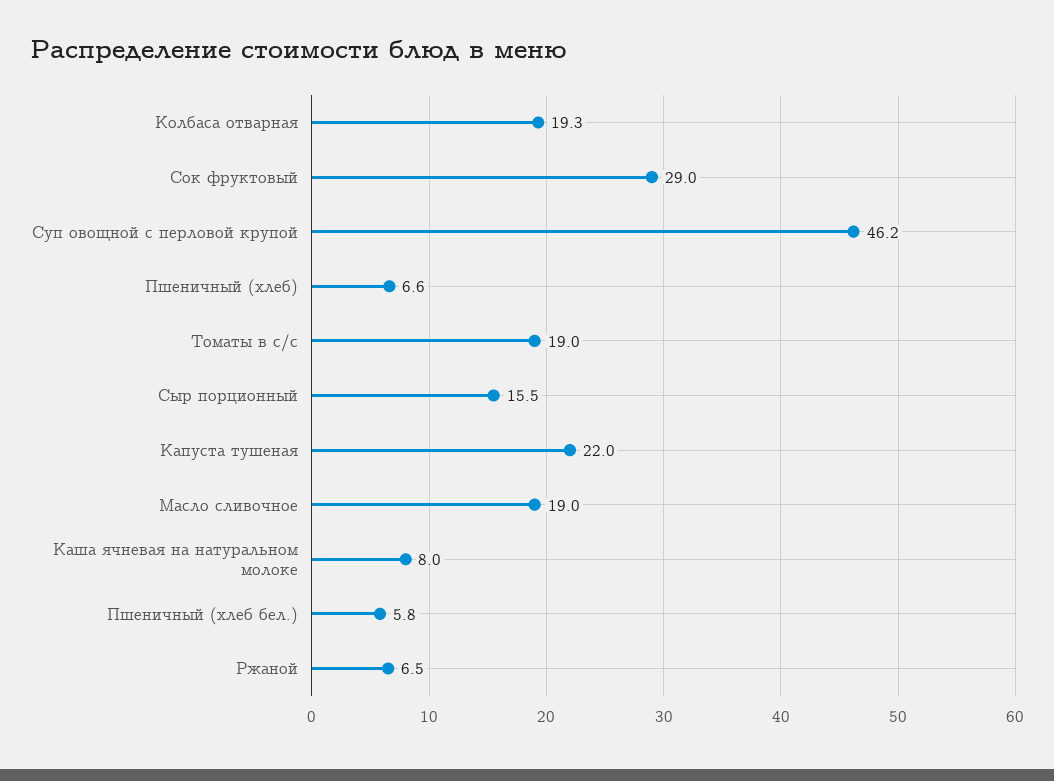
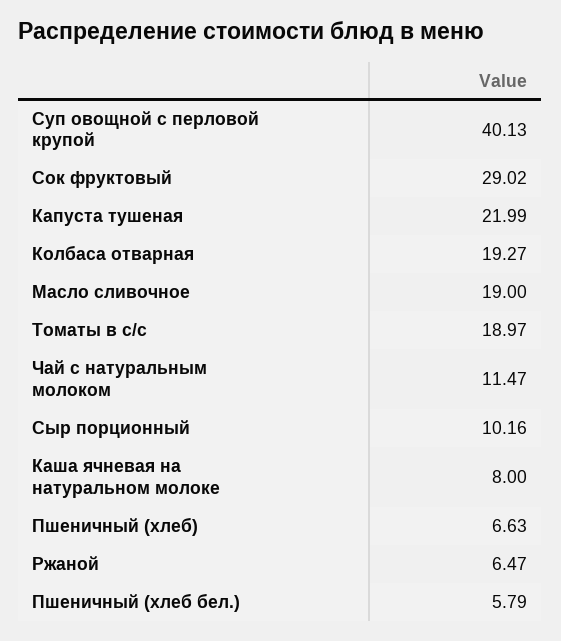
  {
    "Колбаса отварная": 19.27,
    "Сок фруктовый": 29.02,
-   "Суп овощной с перловой крупой": 46.2,
+   "Суп овощной с перловой крупой": 40.13,
    "Пшеничный (хлеб)": 6.63,
    "Томаты в с/с": 18.97,
-   "Сыр порционный": 15.5,
+   "Сыр порционный": 10.16,
    "Капуста тушеная": 21.99,
    "Масло сливочное": 19,
    "Каша ячневая на натуральном молоке": 8,
    "Пшеничный (хлеб бел.)": 5.79,
-   "Ржаной": 6.47
+   "Ржаной": 6.47,
+   "Чай с натуральным молоком": 11.47
  }

